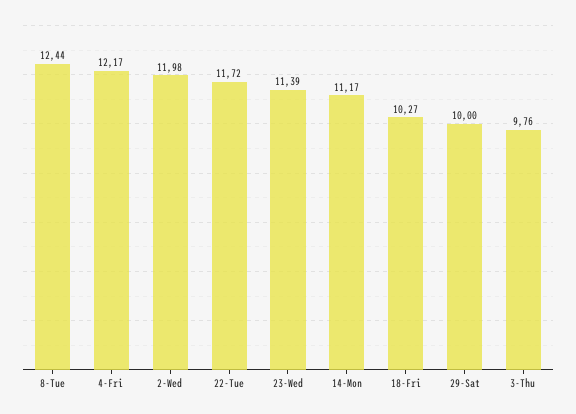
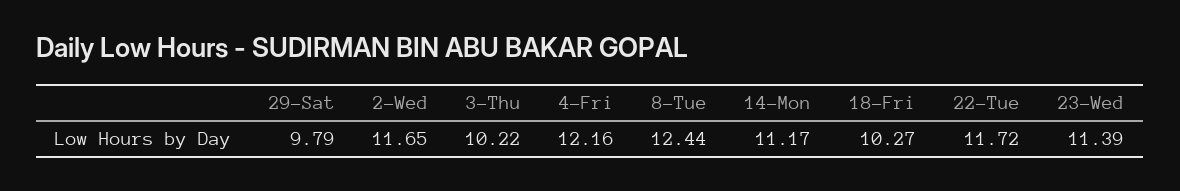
  {
    "8-Tue": 12.44,
-   "4-Fri": 12.17,
+   "4-Fri": 12.16,
-   "2-Wed": 11.98,
+   "2-Wed": 11.65,
    "22-Tue": 11.72,
    "23-Wed": 11.39,
    "14-Mon": 11.17,
    "18-Fri": 10.27,
-   "29-Sat": 10,
+   "29-Sat": 9.79,
-   "3-Thu": 9.76
+   "3-Thu": 10.22
  }

